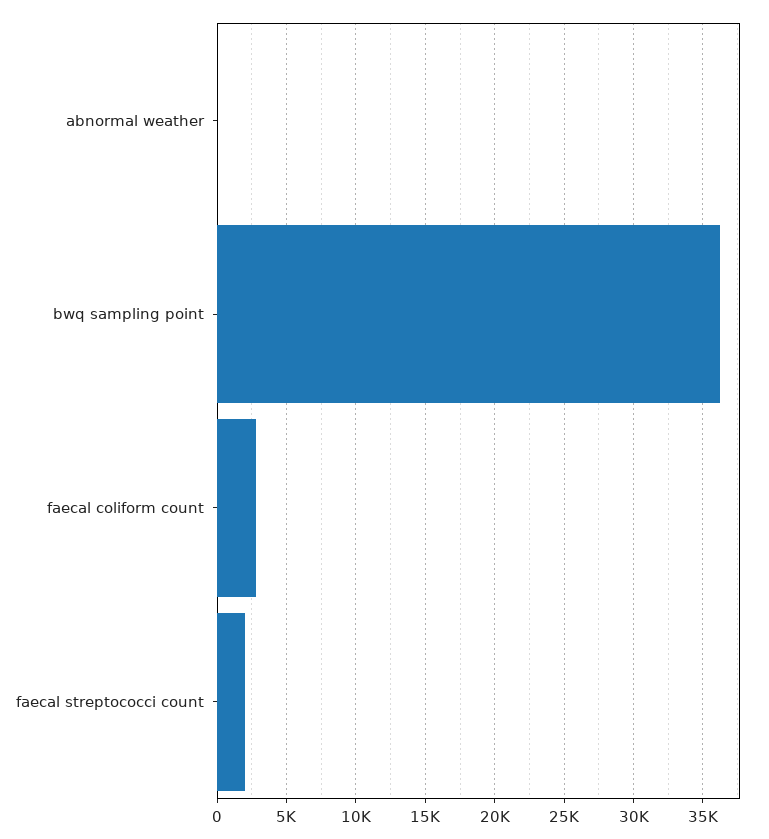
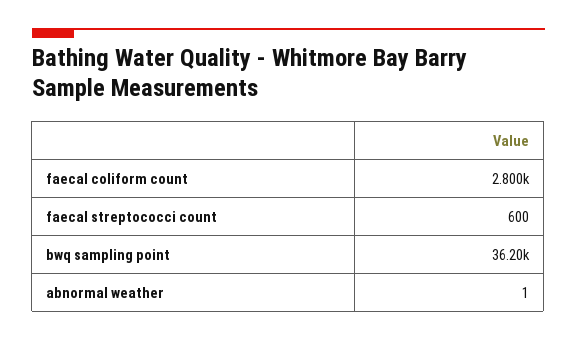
  {
    "abnormal weather": 1,
    "bwq sampling point": 36200,
    "faecal coliform count": 2800,
-   "faecal streptococci count": 2000
+   "faecal streptococci count": 600
  }

